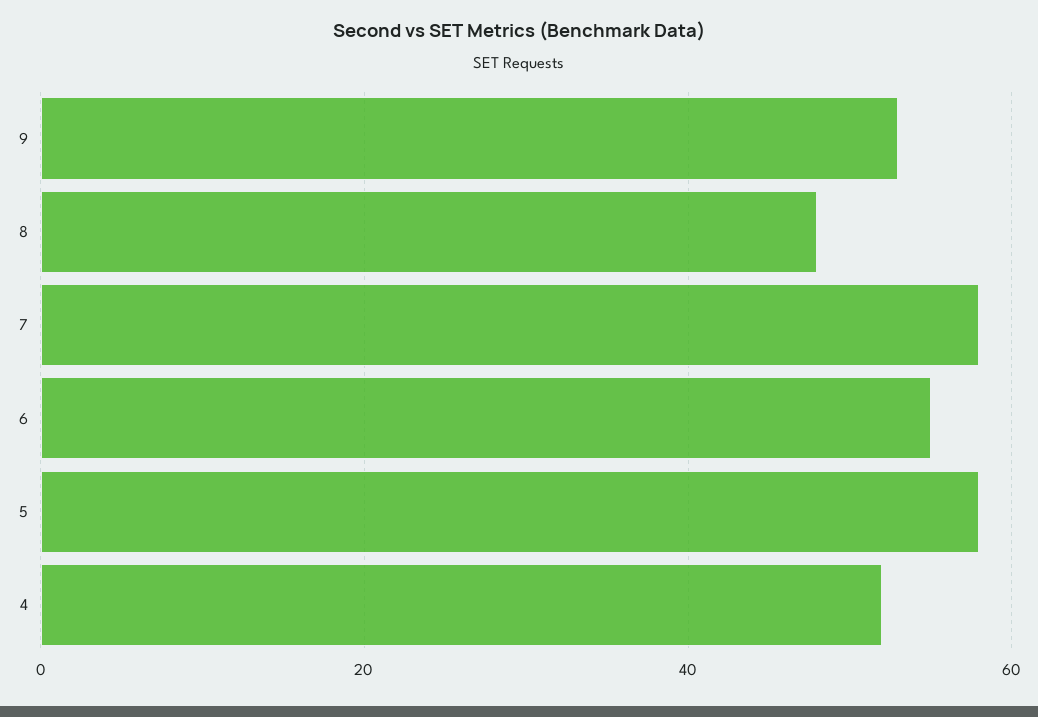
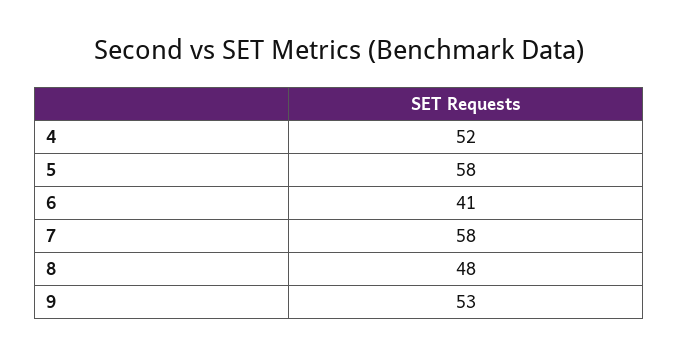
  {
    "9": 53,
    "8": 48,
    "7": 58,
-   "6": 55,
+   "6": 41,
    "5": 58,
    "4": 52
  }

